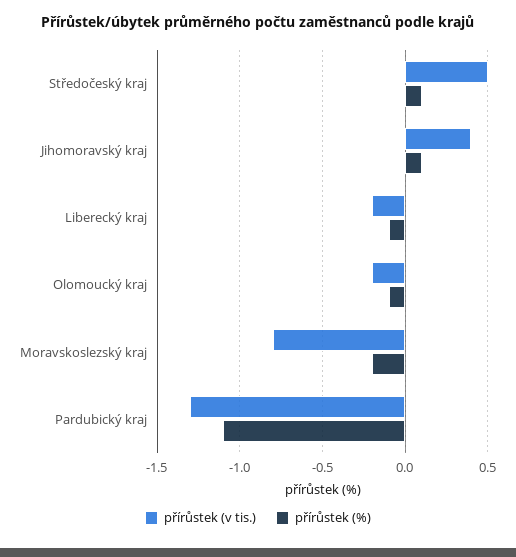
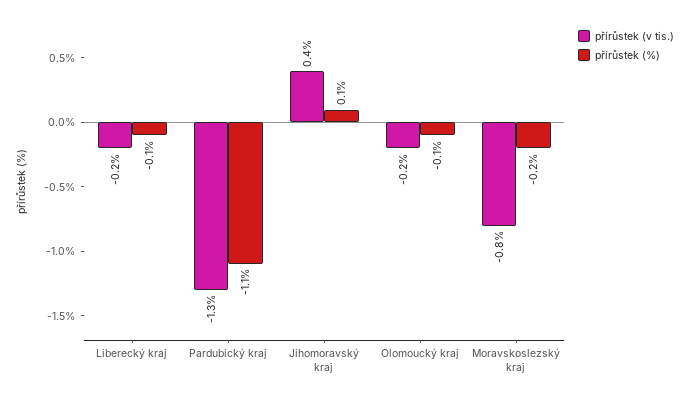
  {
    "přírůstek (v tis.)": {
-     "Středočeský kraj": 0.5,
      "Jihomoravský kraj": 0.4,
      "Liberecký kraj": -0.2,
      "Olomoucký kraj": -0.2,
      "Moravskoslezský kraj": -0.8,
      "Pardubický kraj": -1.3
    },
    "přírůstek (%)": {
-     "Středočeský kraj": 0.1,
      "Jihomoravský kraj": 0.1,
      "Liberecký kraj": -0.1,
      "Olomoucký kraj": -0.1,
      "Moravskoslezský kraj": -0.2,
      "Pardubický kraj": -1.1
    }
  }

